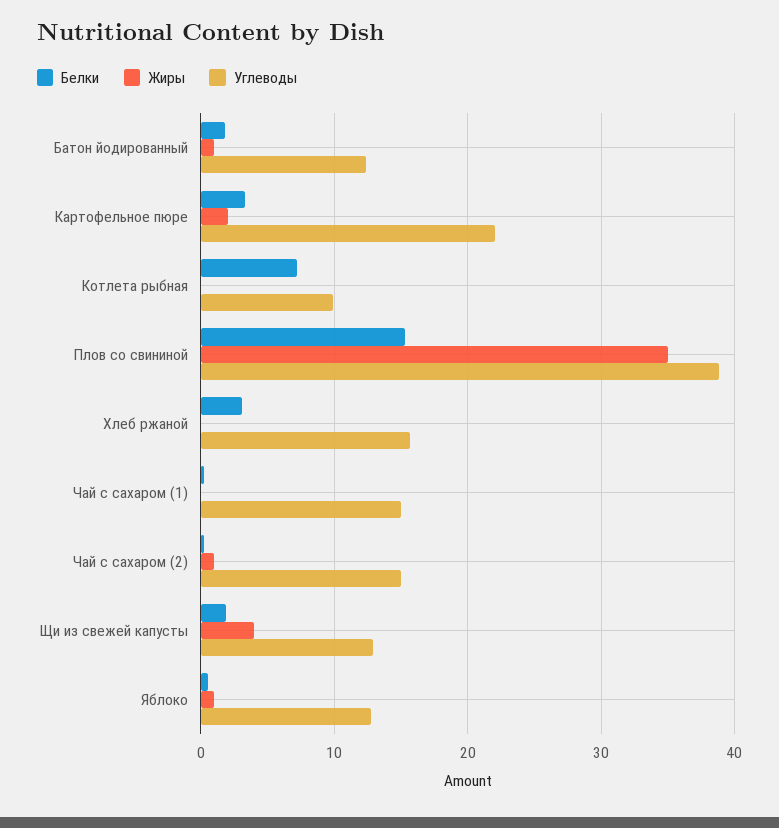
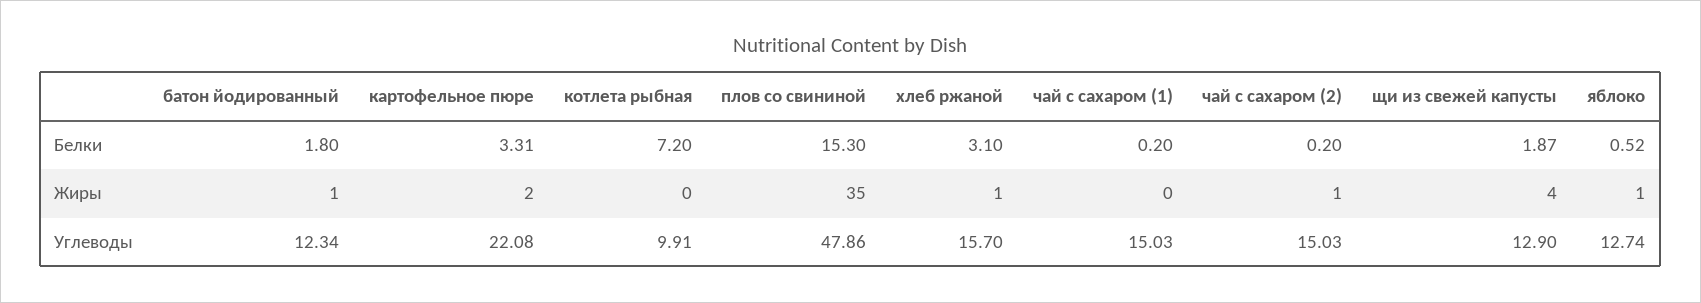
  {
    "Белки": {
      "Батон йодированный": 1.8,
      "Картофельное пюре": 3.31,
      "Котлета рыбная": 7.2,
      "Плов со свининой": 15.3,
      "Хлеб ржаной": 3.1,
      "Чай с сахаром (1)": 0.2,
      "Чай с сахаром (2)": 0.2,
      "Щи из свежей капусты": 1.87,
      "Яблоко": 0.52
    },
    "Жиры": {
      "Батон йодированный": 1,
      "Картофельное пюре": 2,
      "Котлета рыбная": 0,
      "Плов со свининой": 35,
-     "Хлеб ржаной": 0,
+     "Хлеб ржаной": 1,
      "Чай с сахаром (1)": 0,
      "Чай с сахаром (2)": 1,
      "Щи из свежей капусты": 4,
      "Яблоко": 1
    },
    "Углеводы": {
      "Батон йодированный": 12.34,
      "Картофельное пюре": 22.08,
      "Котлета рыбная": 9.91,
-     "Плов со свининой": 39,
+     "Плов со свининой": 47.86,
      "Хлеб ржаной": 15.7,
      "Чай с сахаром (1)": 15.03,
      "Чай с сахаром (2)": 15.03,
      "Щи из свежей капусты": 12.9,
      "Яблоко": 12.74
    }
  }

